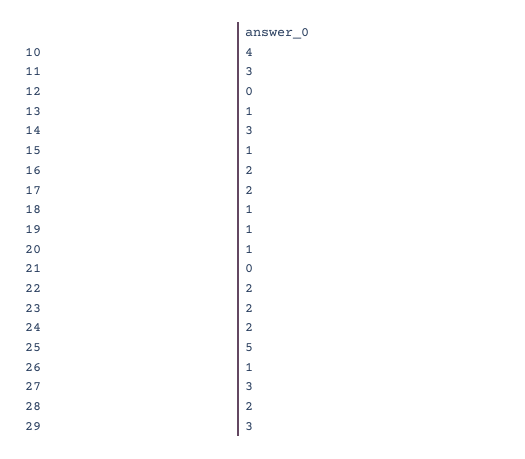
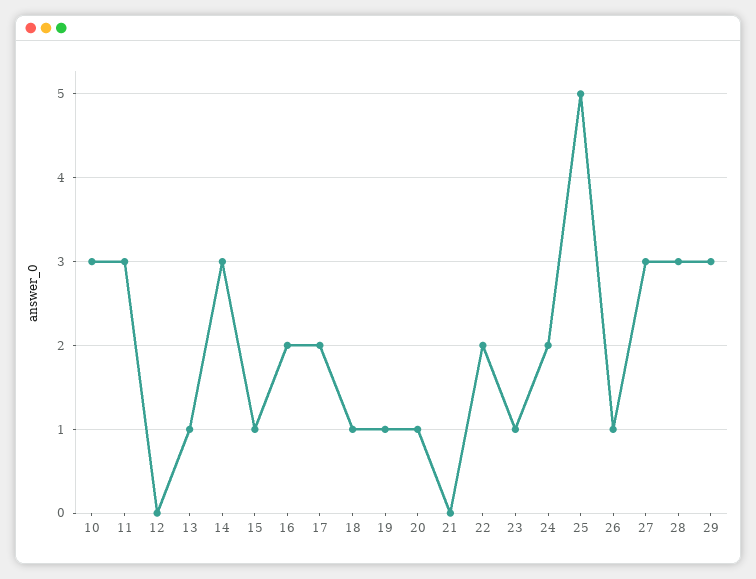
  {
-   "10": 4,
+   "10": 3,
    "11": 3,
    "12": 0,
    "13": 1,
    "14": 3,
    "15": 1,
    "16": 2,
    "17": 2,
    "18": 1,
    "19": 1,
    "20": 1,
    "21": 0,
    "22": 2,
-   "23": 2,
+   "23": 1,
    "24": 2,
    "25": 5,
    "26": 1,
    "27": 3,
-   "28": 2,
+   "28": 3,
    "29": 3
  }

